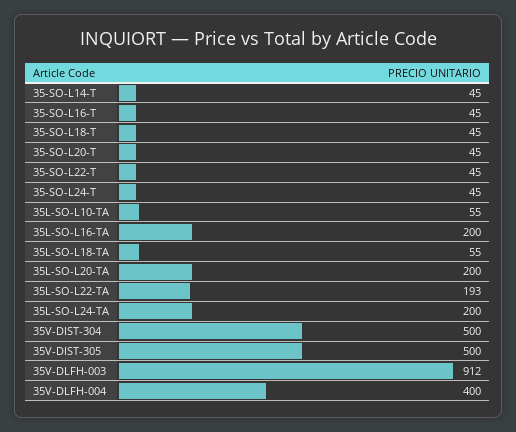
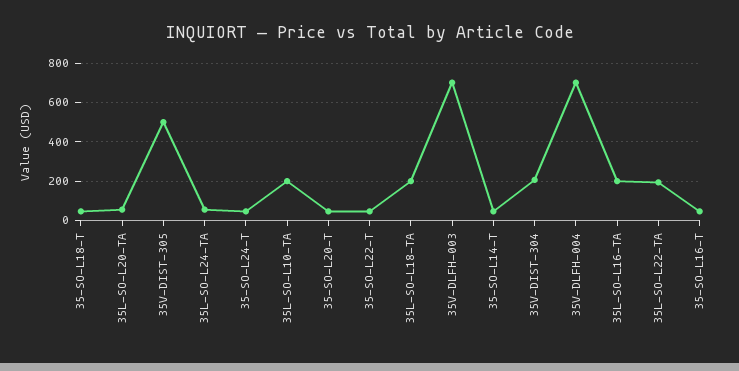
  {
    "35-SO-L14-T": 45,
    "35-SO-L16-T": 45,
    "35-SO-L18-T": 45,
    "35-SO-L20-T": 45,
    "35-SO-L22-T": 45,
    "35-SO-L24-T": 45,
-   "35L-SO-L10-TA": 55,
+   "35L-SO-L10-TA": 200,
    "35L-SO-L16-TA": 200,
-   "35L-SO-L18-TA": 55,
+   "35L-SO-L18-TA": 200,
-   "35L-SO-L20-TA": 200,
+   "35L-SO-L20-TA": 50,
    "35L-SO-L22-TA": 193,
-   "35L-SO-L24-TA": 200,
+   "35L-SO-L24-TA": 50,
-   "35V-DIST-304": 500,
+   "35V-DIST-304": 200,
    "35V-DIST-305": 500,
-   "35V-DLFH-003": 912,
+   "35V-DLFH-003": 700,
-   "35V-DLFH-004": 400
+   "35V-DLFH-004": 700
  }

